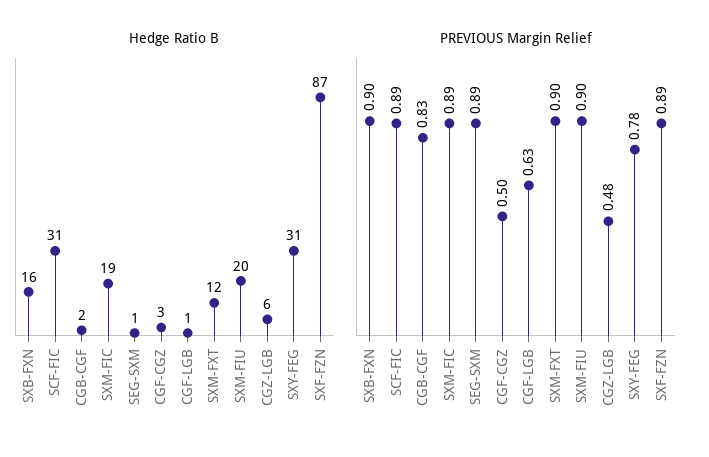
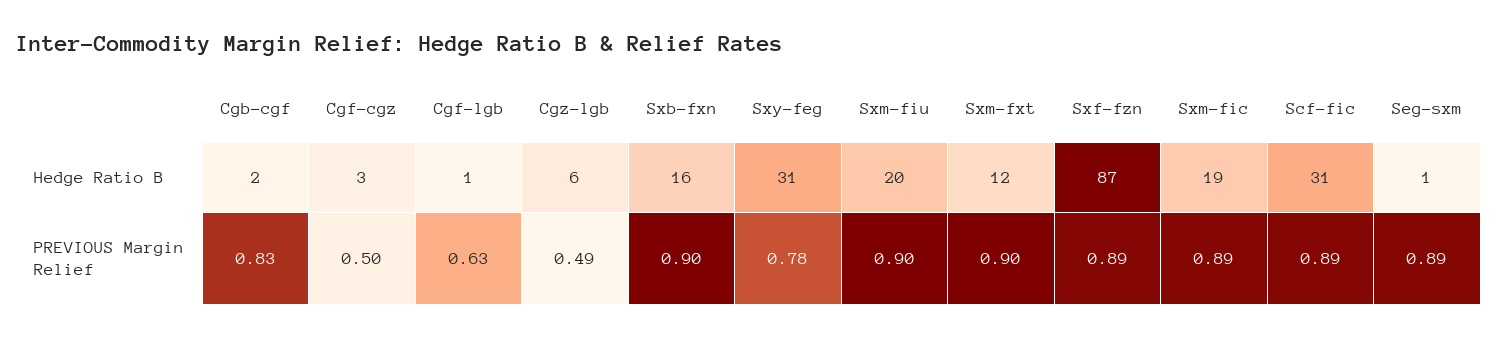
  {
    "Hedge Ratio B": {
      "SXB-FXN": 16,
      "SCF-FIC": 31,
      "CGB-CGF": 2,
      "SXM-FIC": 19,
      "SEG-SXM": 1,
      "CGF-CGZ": 3,
      "CGF-LGB": 1,
      "SXM-FXT": 12,
      "SXM-FIU": 20,
      "CGZ-LGB": 6,
      "SXY-FEG": 31,
      "SXF-FZN": 87
    },
    "PREVIOUS Margin Relief": {
      "SXB-FXN": 0.9,
      "SCF-FIC": 0.89,
      "CGB-CGF": 0.83,
      "SXM-FIC": 0.89,
      "SEG-SXM": 0.89,
      "CGF-CGZ": 0.5,
      "CGF-LGB": 0.63,
      "SXM-FXT": 0.9,
      "SXM-FIU": 0.9,
-     "CGZ-LGB": 0.48,
+     "CGZ-LGB": 0.49,
      "SXY-FEG": 0.78,
      "SXF-FZN": 0.89
    }
  }

